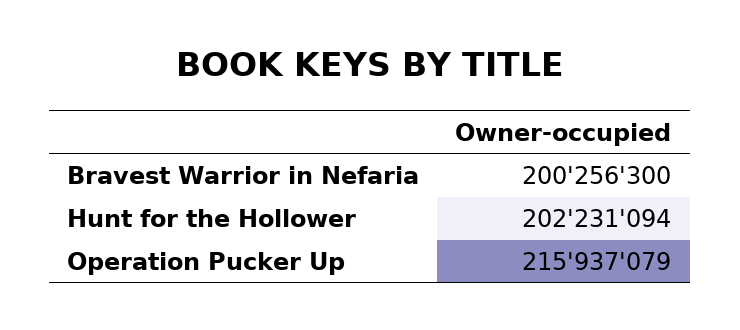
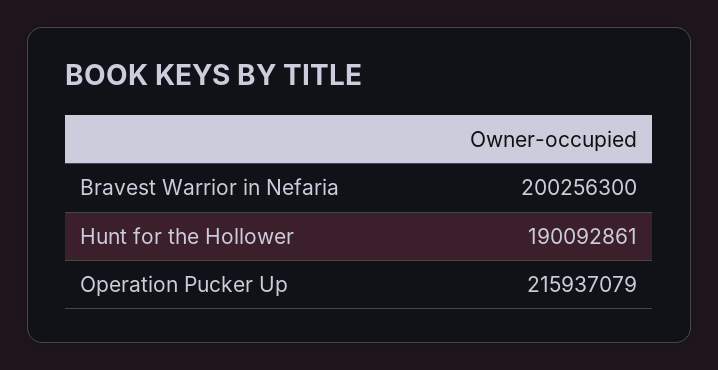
  {
    "Bravest Warrior in Nefaria": 200256300,
-   "Hunt for the Hollower": 202231094,
+   "Hunt for the Hollower": 190092861,
    "Operation Pucker Up": 215937079
  }

